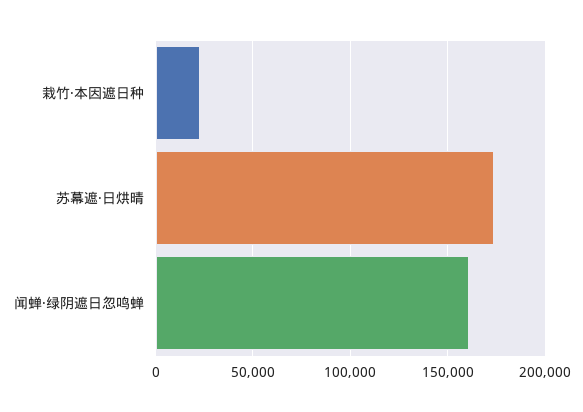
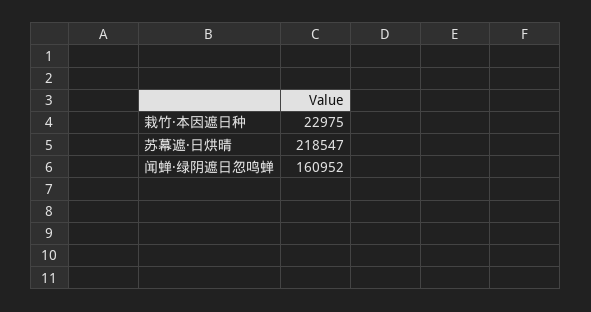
  {
    "栽竹·本因遮日种": 22975,
-   "苏幕遮·日烘晴": 175000,
+   "苏幕遮·日烘晴": 218547,
    "闻蝉·绿阴遮日忽鸣蝉": 160952
  }

